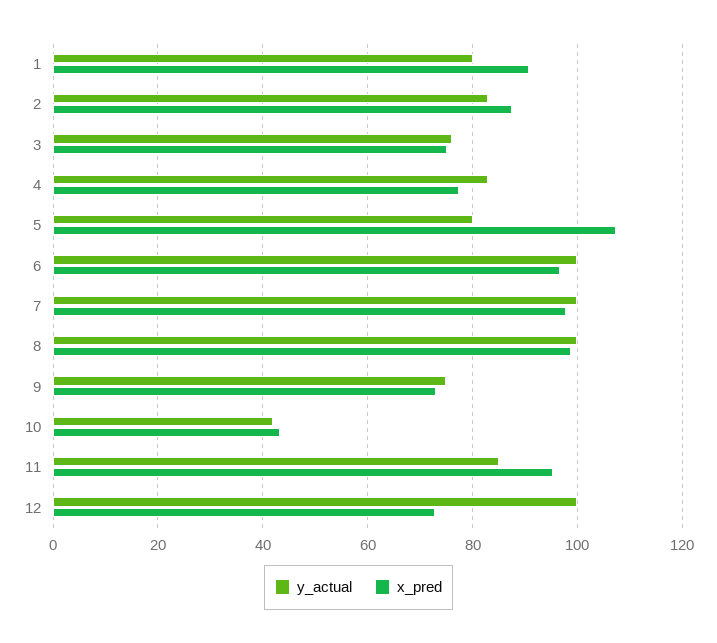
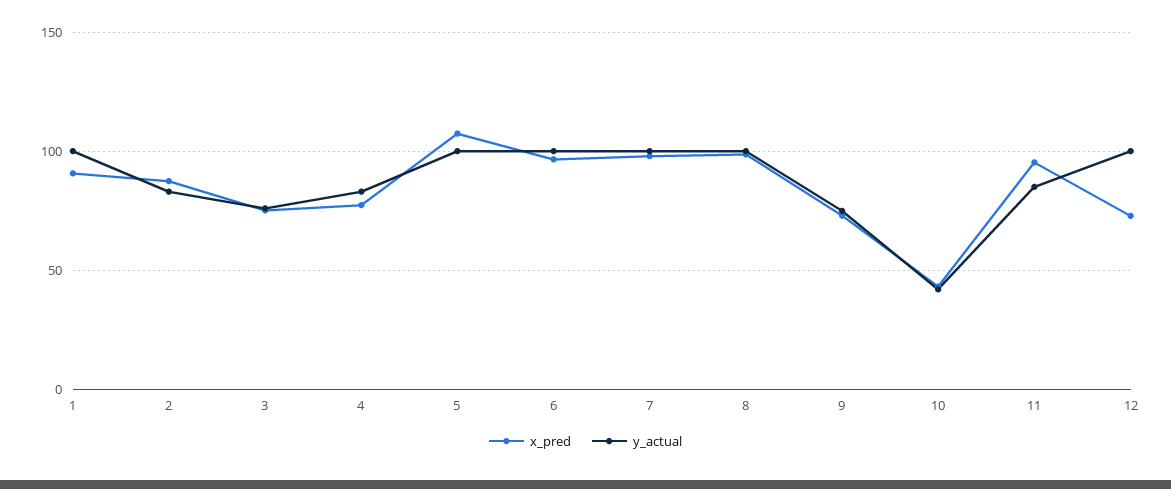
  {
    "y_actual": {
-     "1": 80,
+     "1": 100,
      "2": 84,
      "3": 76,
      "4": 84,
-     "5": 80,
+     "5": 100,
      "6": 100,
      "7": 100,
      "8": 100,
      "9": 76,
      "10": 42,
      "11": 86,
      "12": 100
    },
    "x_pred": {
      "1": 90,
      "2": 88,
      "3": 76,
      "4": 78,
      "5": 108,
      "6": 96,
      "7": 98,
      "8": 98,
      "9": 74,
      "10": 44,
      "11": 96,
      "12": 72
    }
  }

